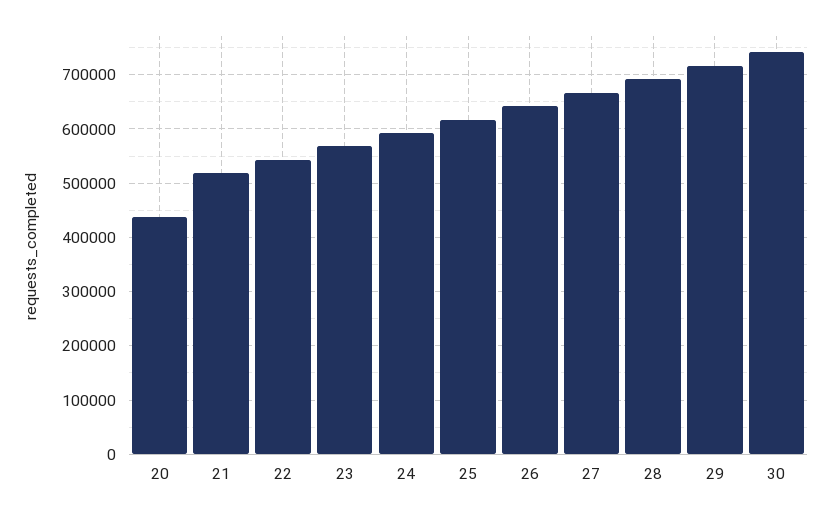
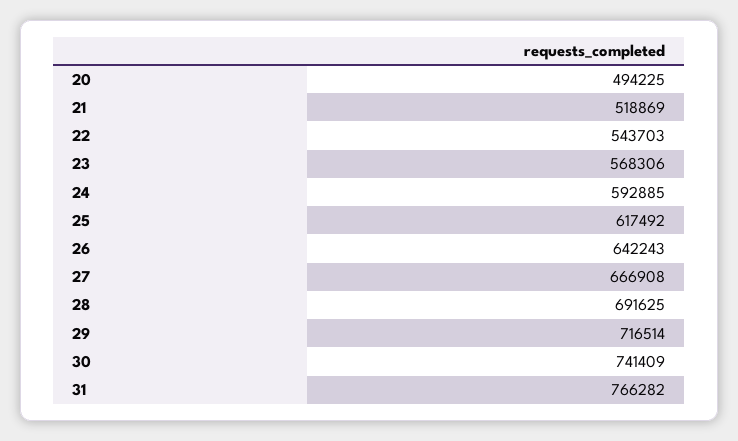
  {
-   "20": 440000,
+   "20": 494225,
    "21": 518869,
    "22": 543703,
    "23": 568306,
    "24": 592885,
    "25": 617492,
    "26": 642243,
    "27": 666908,
    "28": 691625,
    "29": 716514,
-   "30": 741409
+   "30": 741409,
+   "31": 766282
  }

